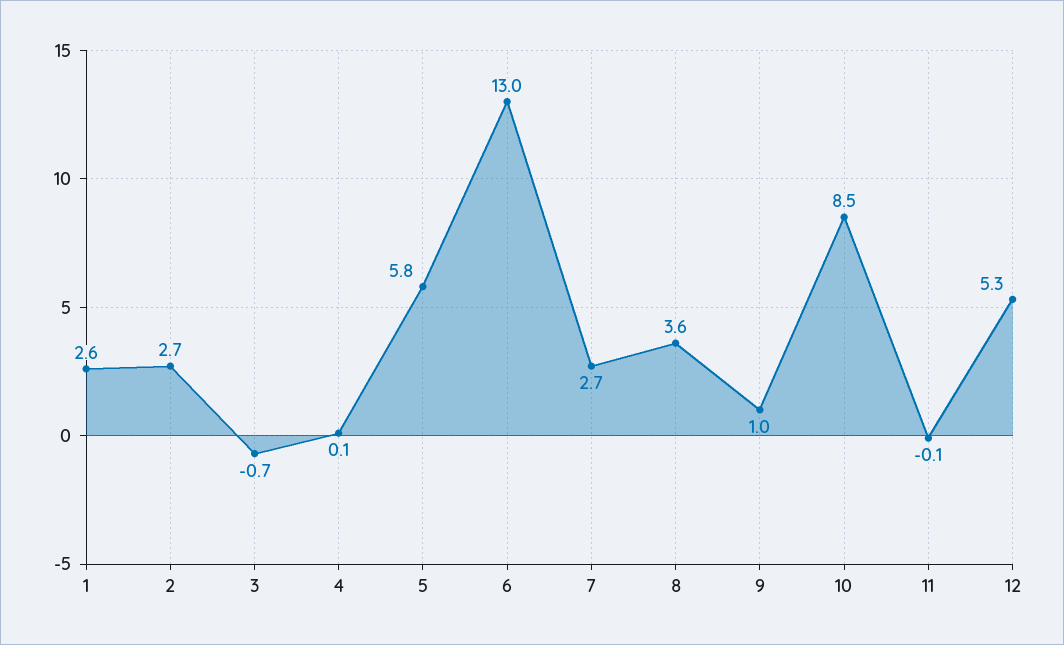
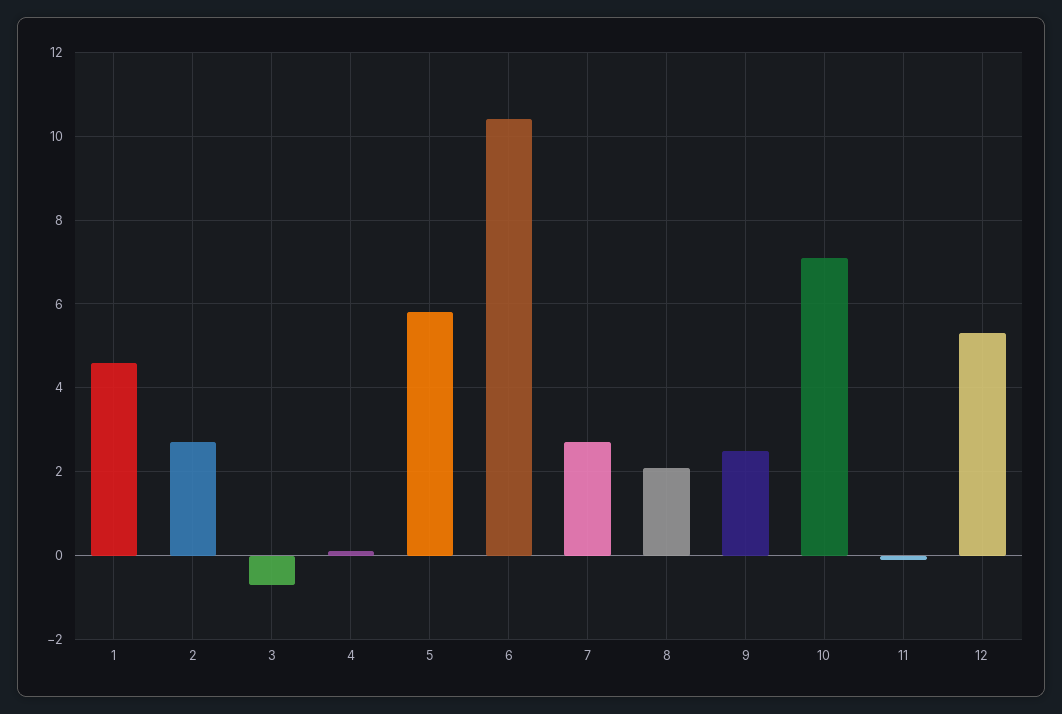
  {
-   "1": 2.6,
+   "1": 4.5,
    "2": 2.7,
    "3": -0.7,
    "4": 0.1,
    "5": 5.8,
-   "6": 13,
+   "6": 10.5,
    "7": 2.7,
-   "8": 3.6,
+   "8": 2,
-   "9": 1,
+   "9": 2.5,
-   "10": 8.5,
+   "10": 7,
    "11": -0.1,
    "12": 5.3
  }

